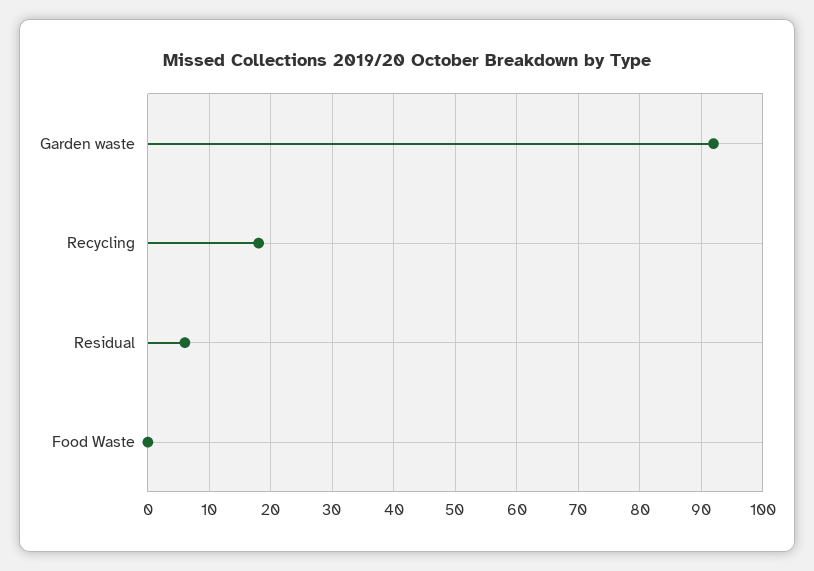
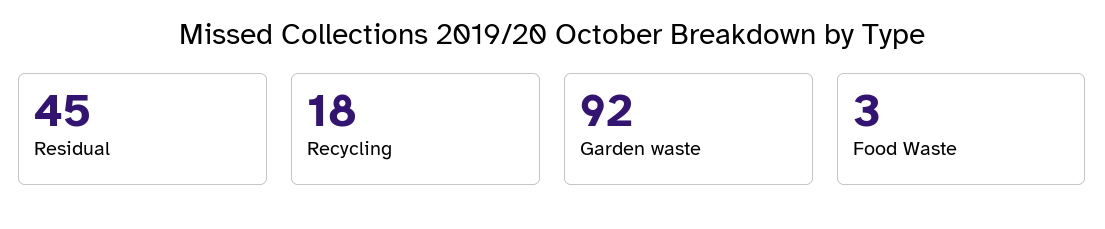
  {
    "Garden waste": 92,
    "Recycling": 18,
-   "Residual": 6,
+   "Residual": 45,
-   "Food Waste": 0
+   "Food Waste": 3
  }

